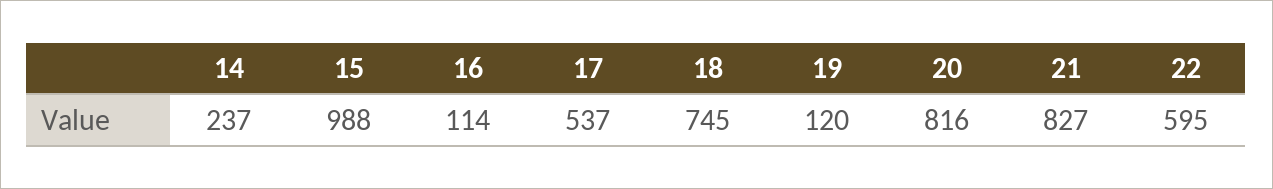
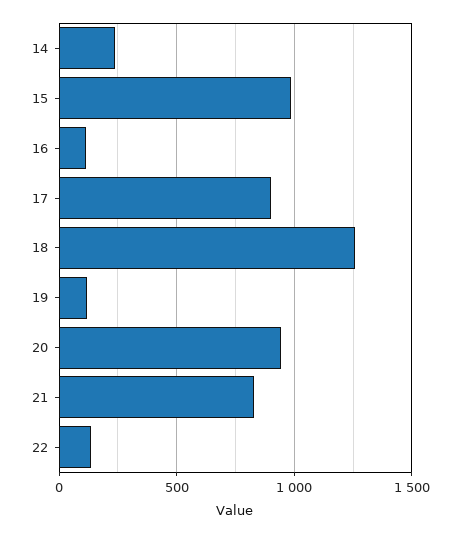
  {
    "14": 237,
    "15": 988,
    "16": 114,
-   "17": 537,
+   "17": 900,
-   "18": 745,
+   "18": 1250,
    "19": 120,
-   "20": 816,
+   "20": 950,
    "21": 827,
-   "22": 595
+   "22": 150
  }

